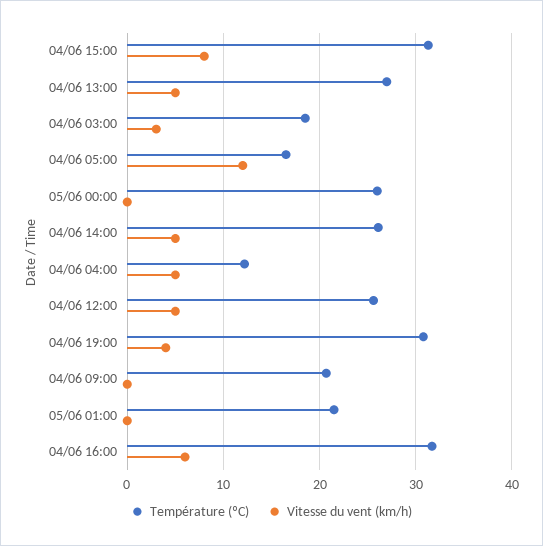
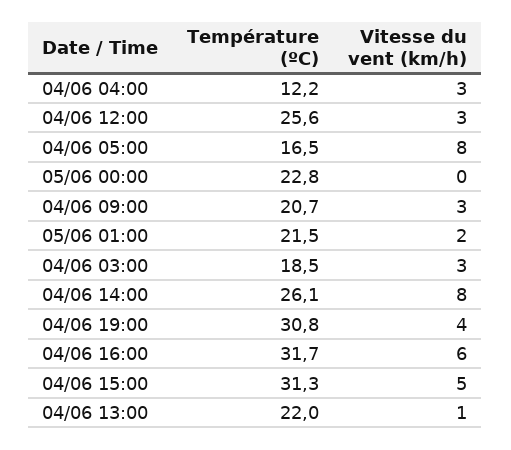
  {
    "Température (ºC)": {
      "04/06 15:00": 31.3,
-     "04/06 13:00": 27,
+     "04/06 13:00": 22,
      "04/06 03:00": 18.5,
      "04/06 05:00": 16.5,
-     "05/06 00:00": 26,
+     "05/06 00:00": 22.8,
      "04/06 14:00": 26.1,
      "04/06 04:00": 12.2,
      "04/06 12:00": 25.6,
      "04/06 19:00": 30.8,
      "04/06 09:00": 20.7,
      "05/06 01:00": 21.5,
      "04/06 16:00": 31.7
    },
    "Vitesse du vent (km/h)": {
-     "04/06 15:00": 8,
+     "04/06 15:00": 5,
-     "04/06 13:00": 5,
+     "04/06 13:00": 1,
      "04/06 03:00": 3,
-     "04/06 05:00": 12,
+     "04/06 05:00": 8,
      "05/06 00:00": 0,
-     "04/06 14:00": 5,
+     "04/06 14:00": 8,
-     "04/06 04:00": 5,
+     "04/06 04:00": 3,
-     "04/06 12:00": 5,
+     "04/06 12:00": 3,
      "04/06 19:00": 4,
-     "04/06 09:00": 0,
+     "04/06 09:00": 3,
-     "05/06 01:00": 0,
+     "05/06 01:00": 2,
      "04/06 16:00": 6
    }
  }

